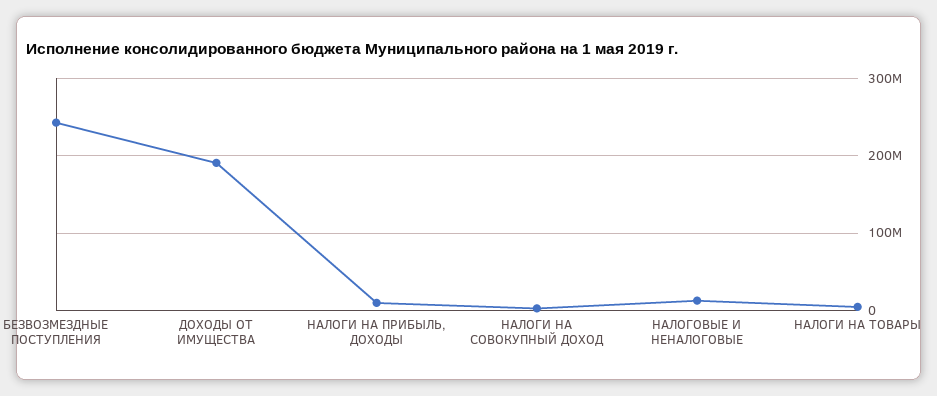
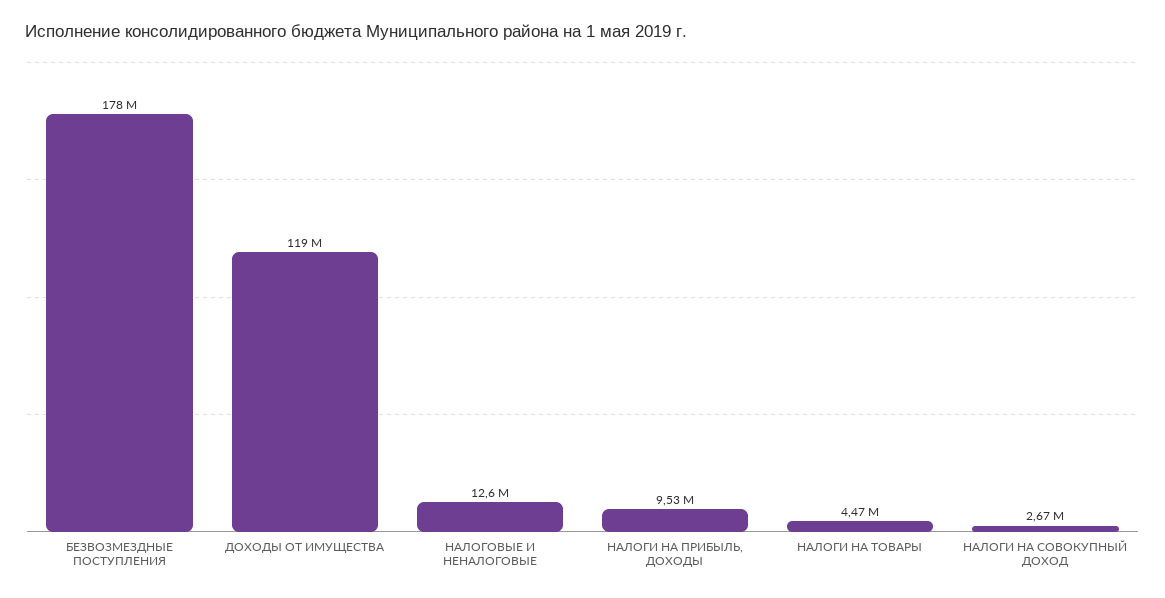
  {
-   "БЕЗВОЗМЕЗДНЫЕ ПОСТУПЛЕНИЯ": 240000000,
+   "БЕЗВОЗМЕЗДНЫЕ ПОСТУПЛЕНИЯ": 178000000,
-   "ДОХОДЫ ОТ ИМУЩЕСТВА": 190000000,
+   "ДОХОДЫ ОТ ИМУЩЕСТВА": 119000000,
    "НАЛОГИ НА ПРИБЫЛЬ, ДОХОДЫ": 9530000,
    "НАЛОГИ НА СОВОКУПНЫЙ ДОХОД": 2670000,
    "НАЛОГОВЫЕ И НЕНАЛОГОВЫЕ": 12600000,
    "НАЛОГИ НА ТОВАРЫ": 4470000
  }

